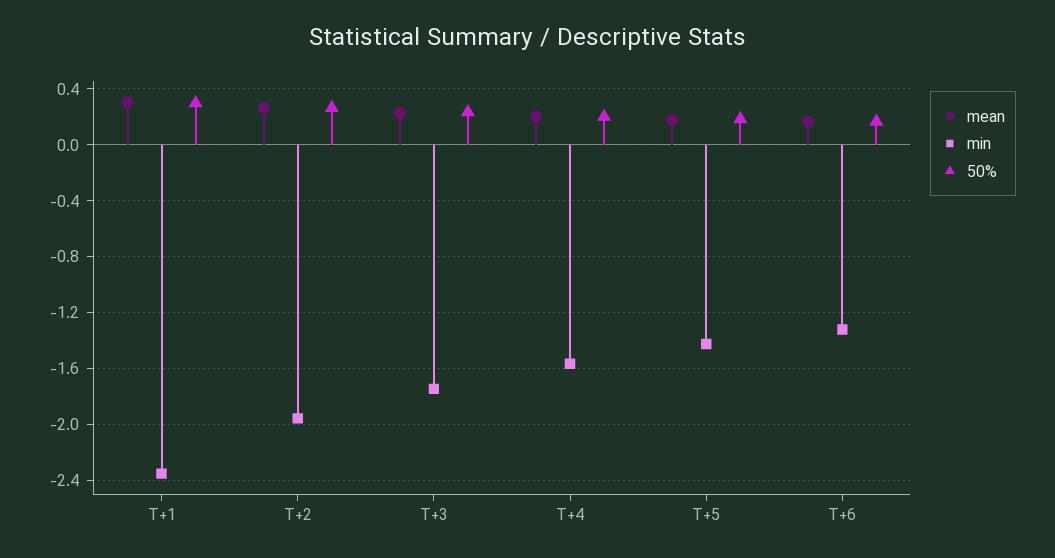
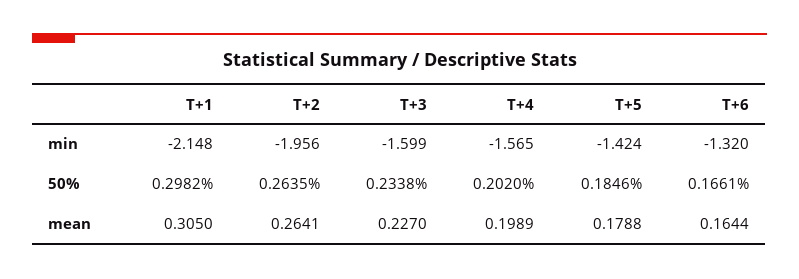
  {
    "mean": {
      "T+1": 0.305,
      "T+2": 0.2641,
      "T+3": 0.227,
      "T+4": 0.1989,
      "T+5": 0.1788,
      "T+6": 0.1644
    },
    "min": {
-     "T+1": -2.35,
+     "T+1": -2.148,
      "T+2": -1.956,
-     "T+3": -1.75,
+     "T+3": -1.599,
      "T+4": -1.565,
      "T+5": -1.424,
      "T+6": -1.32
    },
    "50%": {
      "T+1": 0.2982,
      "T+2": 0.2635,
      "T+3": 0.2338,
      "T+4": 0.202,
      "T+5": 0.1846,
      "T+6": 0.1661
    }
  }

